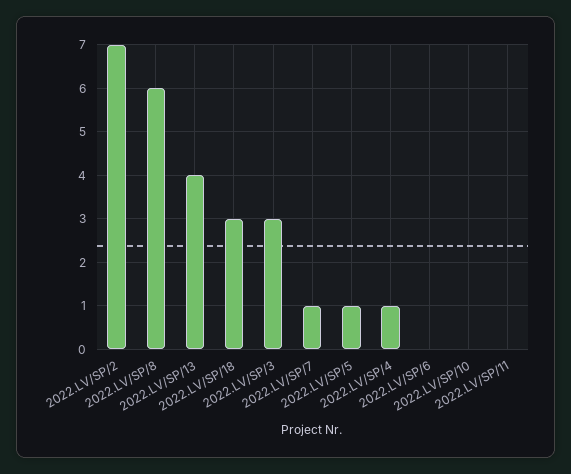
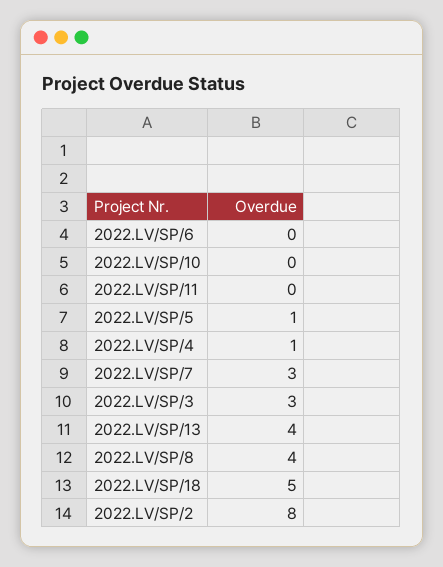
  {
-   "2022.LV/SP/2": 7,
+   "2022.LV/SP/2": 8,
-   "2022.LV/SP/8": 6,
+   "2022.LV/SP/8": 4,
    "2022.LV/SP/13": 4,
-   "2022.LV/SP/18": 3,
+   "2022.LV/SP/18": 5,
    "2022.LV/SP/3": 3,
-   "2022.LV/SP/7": 1,
+   "2022.LV/SP/7": 3,
    "2022.LV/SP/5": 1,
    "2022.LV/SP/4": 1,
    "2022.LV/SP/6": 0,
    "2022.LV/SP/10": 0,
    "2022.LV/SP/11": 0
  }

